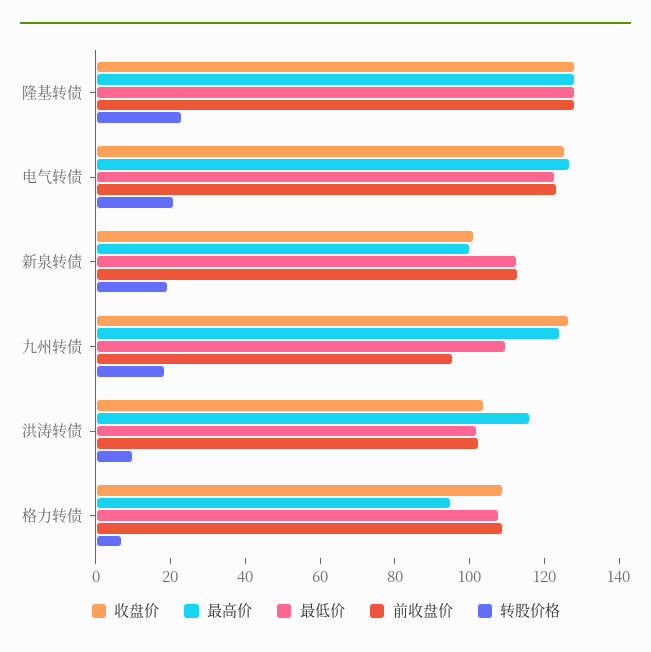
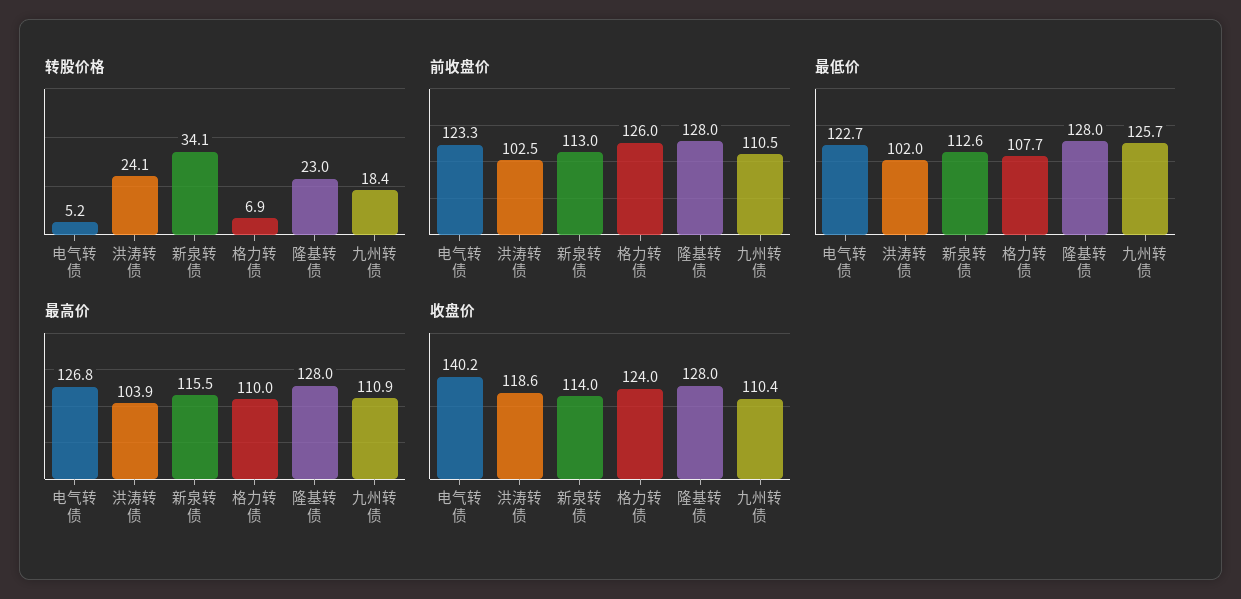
  {
    "收盘价": {
      "隆基转债": 128,
-     "电气转债": 125,
+     "电气转债": 140.2,
-     "新泉转债": 100,
+     "新泉转债": 114,
-     "九州转债": 125,
+     "九州转债": 110.4,
-     "洪涛转债": 105,
+     "洪涛转债": 118.6,
-     "格力转债": 110
+     "格力转债": 124
    },
    "最高价": {
      "隆基转债": 128,
      "电气转债": 126.8,
-     "新泉转债": 100,
+     "新泉转债": 115.5,
-     "九州转债": 125,
+     "九州转债": 110.9,
-     "洪涛转债": 115,
+     "洪涛转债": 103.9,
-     "格力转债": 95
+     "格力转债": 110
    },
    "最低价": {
      "隆基转债": 128,
      "电气转债": 122.7,
      "新泉转债": 112.6,
-     "九州转债": 110,
+     "九州转债": 125.7,
      "洪涛转债": 102,
      "格力转债": 107.7
    },
    "前收盘价": {
      "隆基转债": 128,
      "电气转债": 123.3,
      "新泉转债": 113,
-     "九州转债": 95,
+     "九州转债": 110.5,
      "洪涛转债": 102.5,
-     "格力转债": 110
+     "格力转债": 126
    },
    "转股价格": {
      "隆基转债": 23,
-     "电气转债": 20,
+     "电气转债": 5.2,
-     "新泉转债": 20,
+     "新泉转债": 34.1,
      "九州转债": 18.4,
-     "洪涛转债": 10,
+     "洪涛转债": 24.1,
      "格力转债": 6.9
    }
  }

